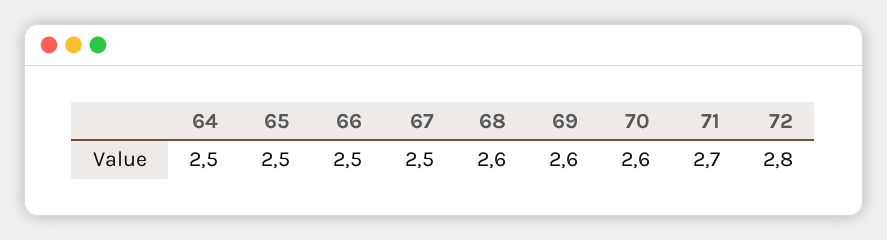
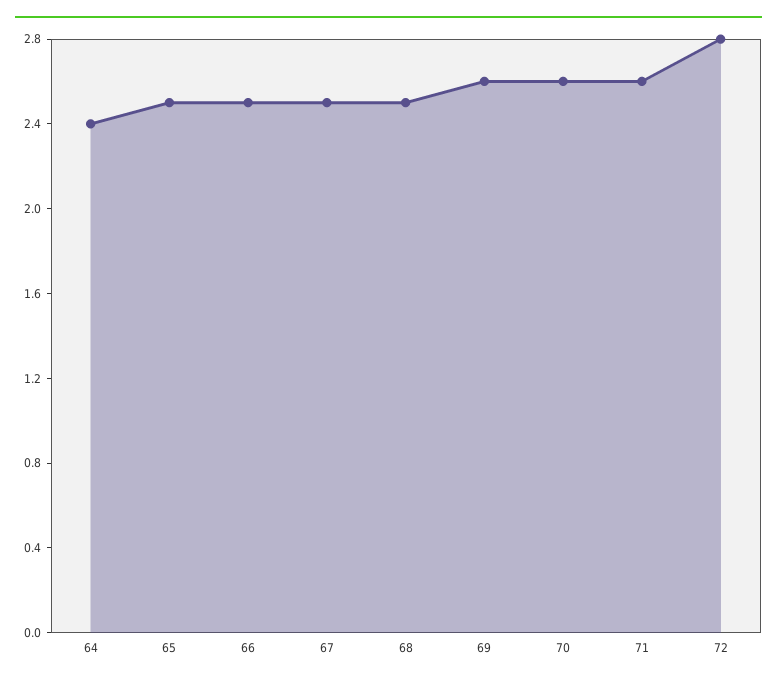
  {
-   "64": 2.5,
+   "64": 2.4,
    "65": 2.5,
    "66": 2.5,
    "67": 2.5,
-   "68": 2.6,
+   "68": 2.5,
    "69": 2.6,
    "70": 2.6,
-   "71": 2.7,
+   "71": 2.6,
    "72": 2.8
  }

